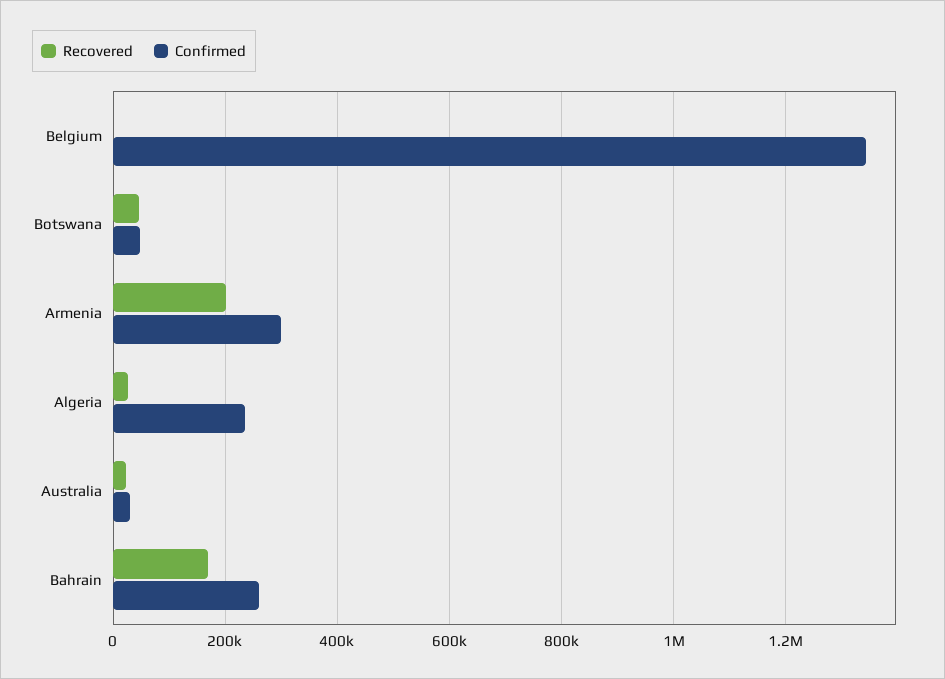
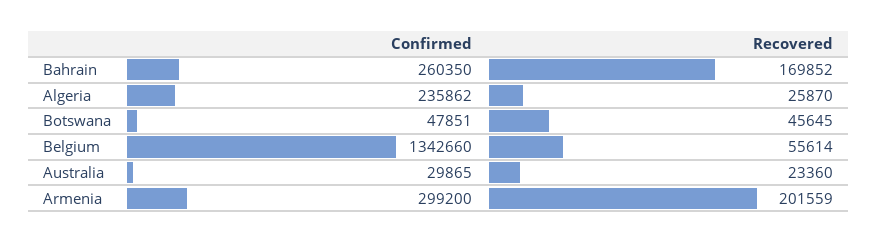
  {
    "Recovered": {
-     "Belgium": 0,
+     "Belgium": 55614,
      "Botswana": 45645,
      "Armenia": 201559,
      "Algeria": 25870,
      "Australia": 23360,
      "Bahrain": 169852
    },
    "Confirmed": {
      "Belgium": 1342660,
      "Botswana": 47851,
      "Armenia": 299200,
      "Algeria": 235862,
      "Australia": 29865,
      "Bahrain": 260350
    }
  }

